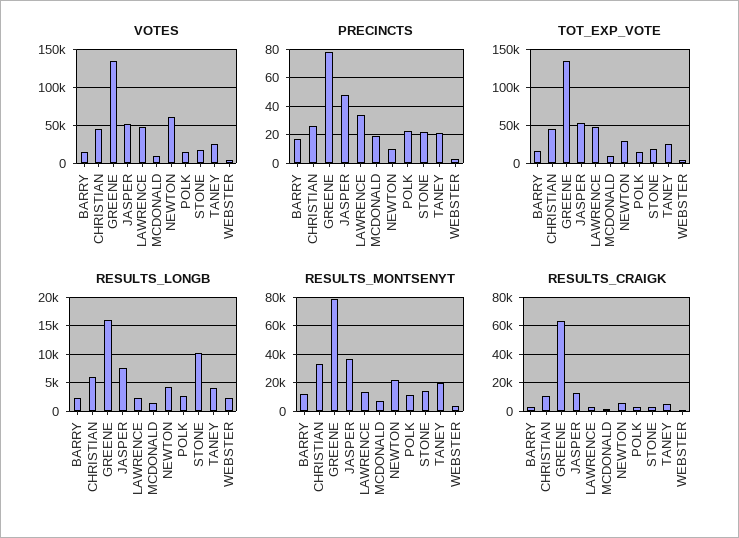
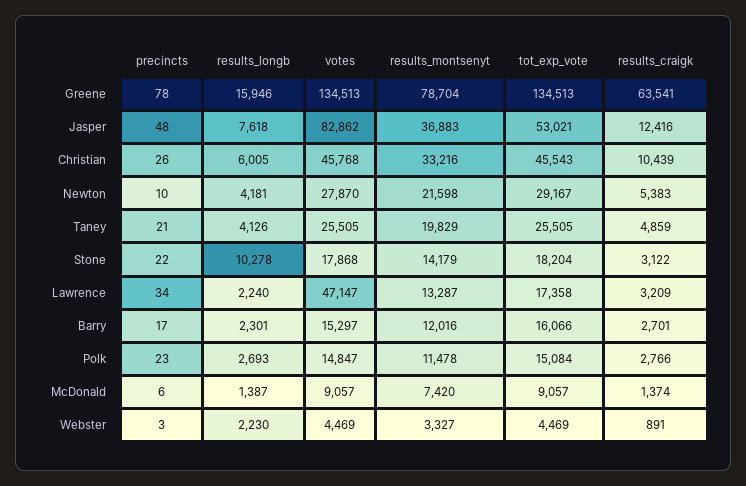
  {
    "VOTES": {
      "BARRY": 15297,
      "CHRISTIAN": 45768,
      "GREENE": 134513,
-     "JASPER": 50000,
+     "JASPER": 82862,
      "LAWRENCE": 47147,
      "MCDONALD": 9057,
-     "NEWTON": 60000,
+     "NEWTON": 27870,
      "POLK": 14847,
      "STONE": 17868,
      "TANEY": 25505,
      "WEBSTER": 4469
    },
    "PRECINCTS": {
      "BARRY": 17,
      "CHRISTIAN": 26,
      "GREENE": 78,
      "JASPER": 48,
      "LAWRENCE": 34,
-     "MCDONALD": 20,
+     "MCDONALD": 6,
      "NEWTON": 10,
      "POLK": 23,
      "STONE": 22,
      "TANEY": 21,
      "WEBSTER": 3
    },
    "TOT_EXP_VOTE": {
      "BARRY": 16066,
      "CHRISTIAN": 45543,
      "GREENE": 134513,
      "JASPER": 53021,
-     "LAWRENCE": 50000,
+     "LAWRENCE": 17358,
      "MCDONALD": 9057,
      "NEWTON": 29167,
      "POLK": 15084,
      "STONE": 18204,
      "TANEY": 25505,
      "WEBSTER": 4469
    },
    "RESULTS_LONGB": {
      "BARRY": 2301,
      "CHRISTIAN": 6005,
      "GREENE": 15946,
      "JASPER": 7618,
      "LAWRENCE": 2240,
      "MCDONALD": 1387,
      "NEWTON": 4181,
      "POLK": 2693,
      "STONE": 10278,
      "TANEY": 4126,
      "WEBSTER": 2230
    },
    "RESULTS_MONTSENYT": {
      "BARRY": 12016,
      "CHRISTIAN": 33216,
      "GREENE": 78704,
      "JASPER": 36883,
      "LAWRENCE": 13287,
      "MCDONALD": 7420,
      "NEWTON": 21598,
      "POLK": 11478,
      "STONE": 14179,
      "TANEY": 19829,
      "WEBSTER": 3327
    },
    "RESULTS_CRAIGK": {
      "BARRY": 2701,
      "CHRISTIAN": 10439,
      "GREENE": 63541,
      "JASPER": 12416,
      "LAWRENCE": 3209,
      "MCDONALD": 1374,
      "NEWTON": 5383,
      "POLK": 2766,
      "STONE": 3122,
      "TANEY": 4859,
      "WEBSTER": 891
    }
  }

